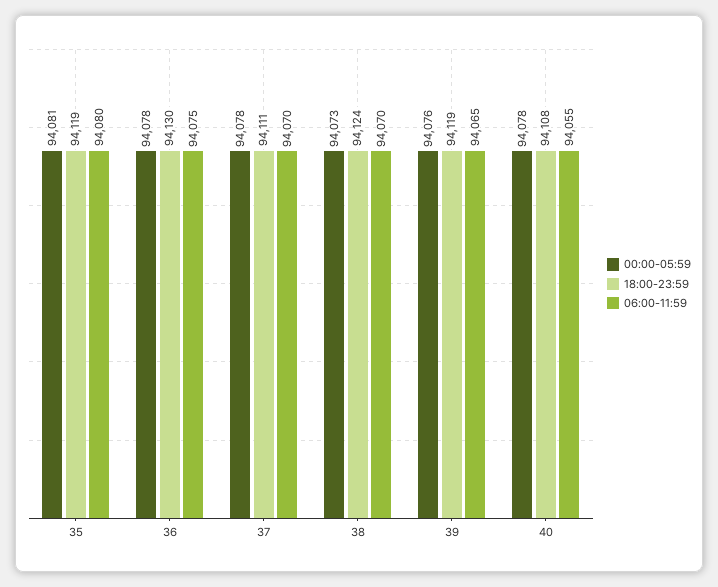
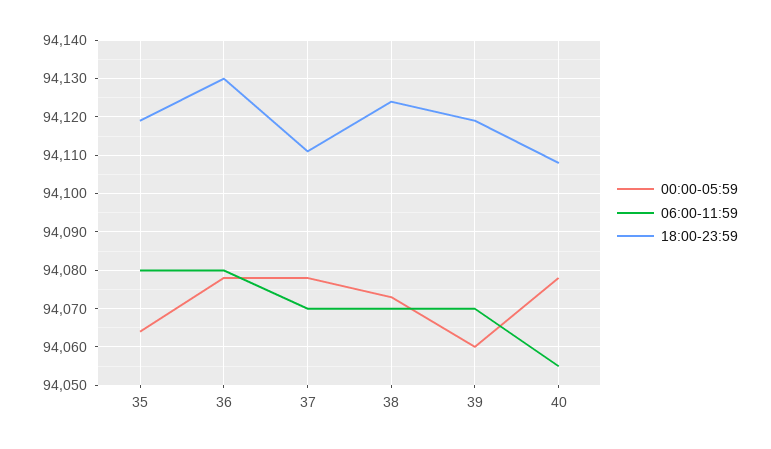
  {
    "00:00-05:59": {
-     "35": 94081,
+     "35": 94065,
      "36": 94078,
      "37": 94078,
      "38": 94073,
-     "39": 94076,
+     "39": 94060,
      "40": 94078
    },
    "18:00-23:59": {
      "35": 94119,
      "36": 94130,
      "37": 94111,
      "38": 94124,
      "39": 94119,
      "40": 94108
    },
    "06:00-11:59": {
      "35": 94080,
-     "36": 94075,
+     "36": 94080,
      "37": 94070,
      "38": 94070,
-     "39": 94065,
+     "39": 94070,
      "40": 94055
    }
  }

